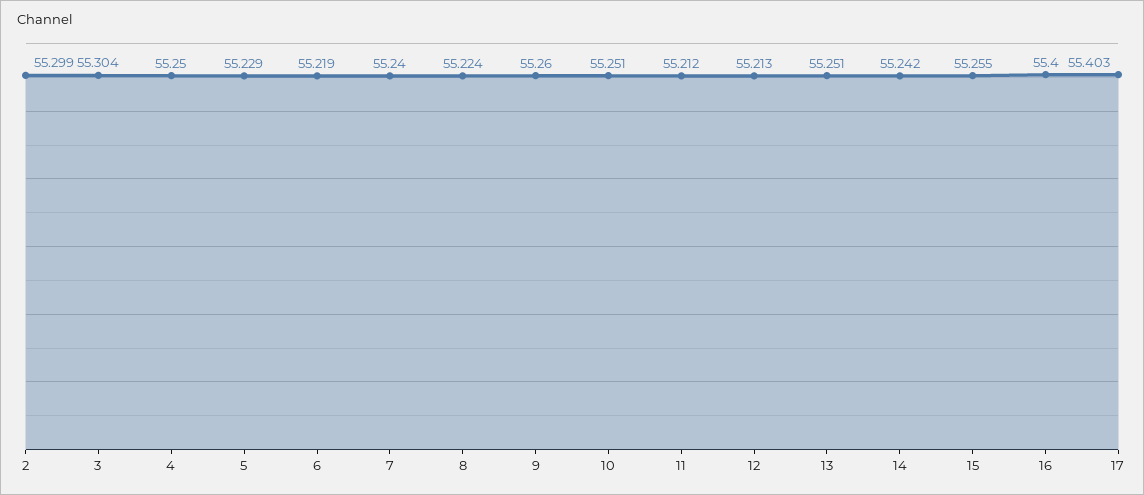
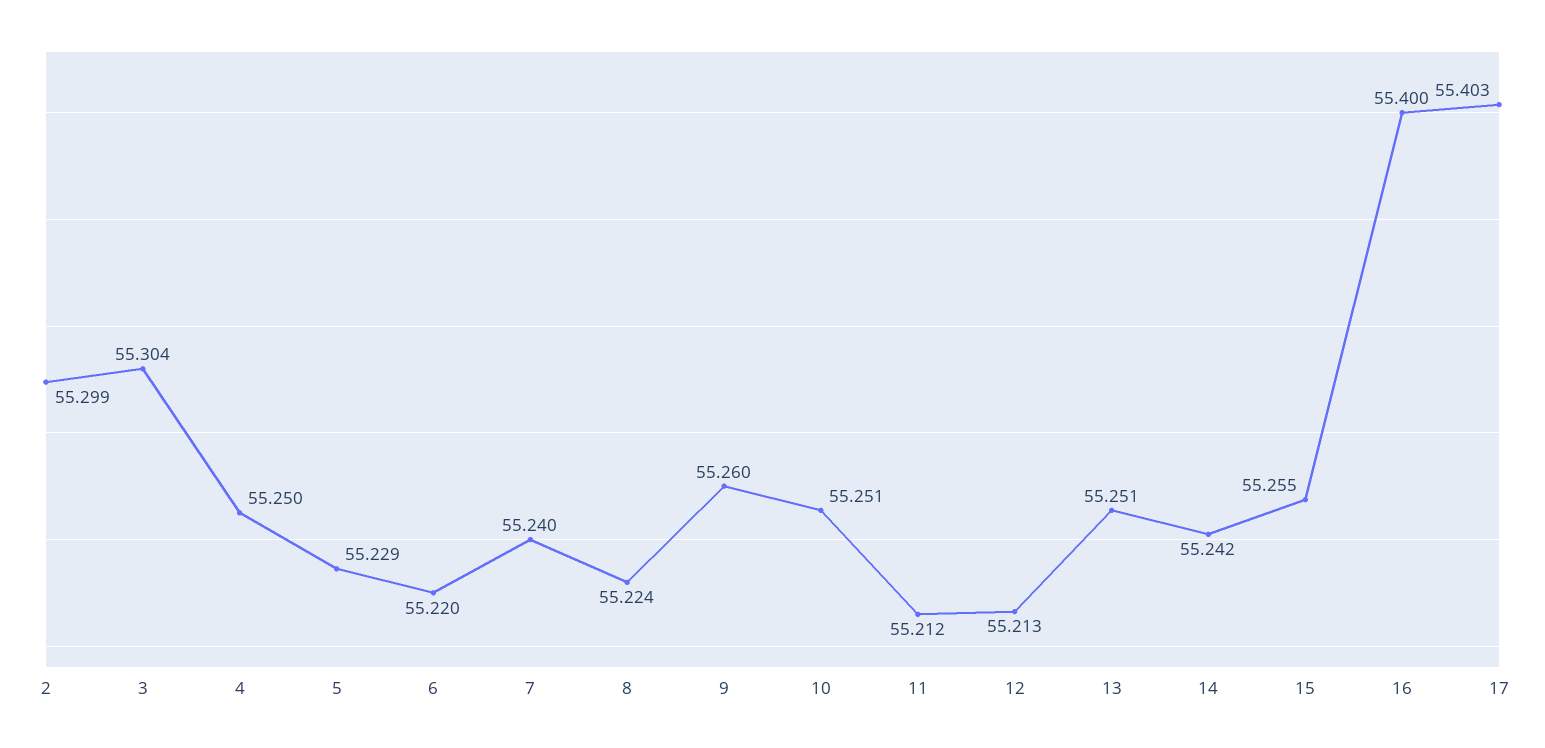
  {
    "2": 55.299,
    "3": 55.304,
    "4": 55.25,
    "5": 55.229,
-   "6": 55.219,
+   "6": 55.22,
    "7": 55.24,
    "8": 55.224,
    "9": 55.26,
    "10": 55.251,
    "11": 55.212,
    "12": 55.213,
    "13": 55.251,
    "14": 55.242,
    "15": 55.255,
    "16": 55.4,
    "17": 55.403
  }

